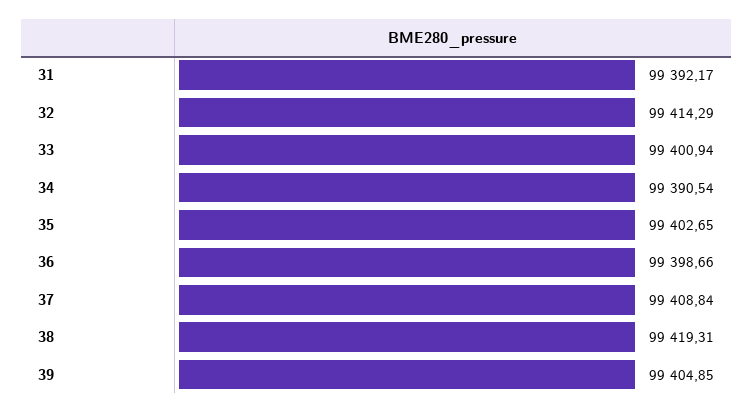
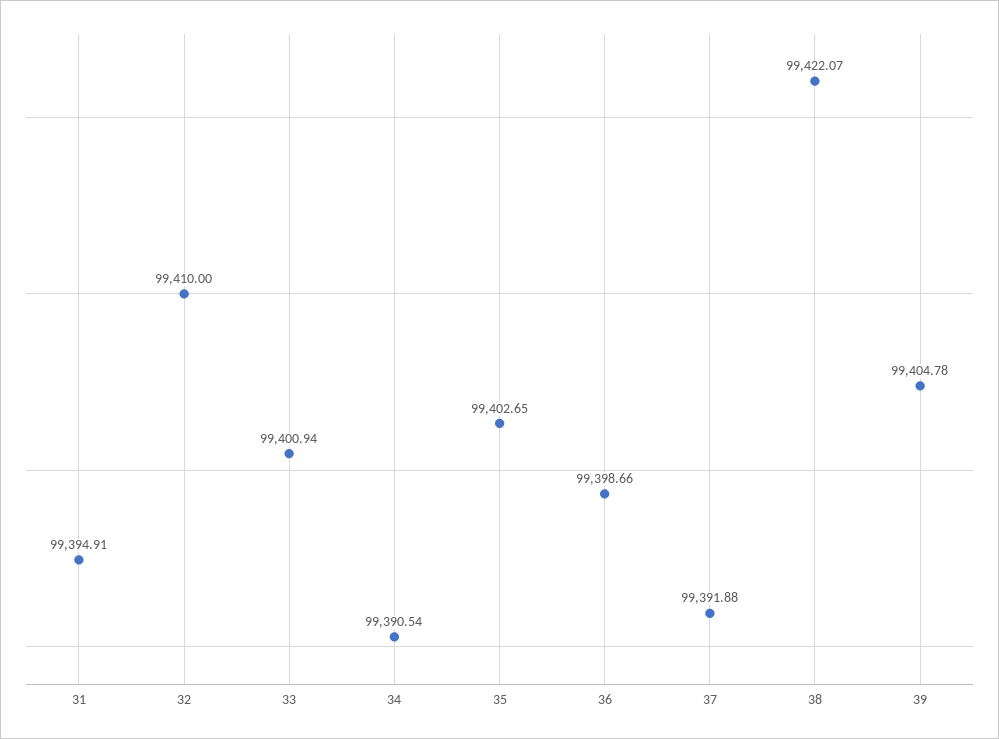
  {
-   "31": 99392.17,
+   "31": 99394.91,
-   "32": 99414.29,
+   "32": 99410,
    "33": 99400.94,
    "34": 99390.54,
    "35": 99402.65,
    "36": 99398.66,
-   "37": 99408.84,
+   "37": 99391.88,
-   "38": 99419.31,
+   "38": 99422.07,
-   "39": 99404.85
+   "39": 99404.78
  }

